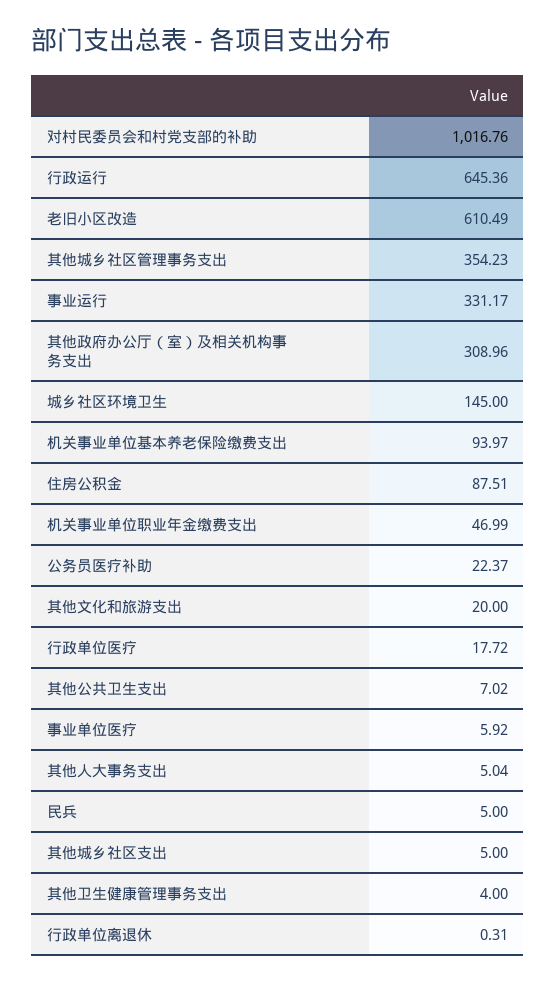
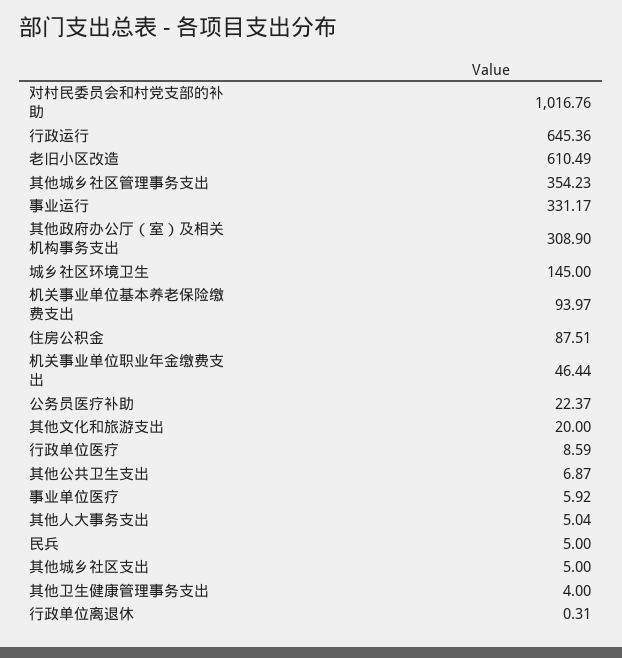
  {
    "对村民委员会和村党支部的补助": 1016.76,
    "行政运行": 645.36,
    "老旧小区改造": 610.49,
    "其他城乡社区管理事务支出": 354.23,
    "事业运行": 331.17,
-   "其他政府办公厅（室）及相关机构事务支出": 308.96,
+   "其他政府办公厅（室）及相关机构事务支出": 308.9,
    "城乡社区环境卫生": 145,
    "机关事业单位基本养老保险缴费支出": 93.97,
    "住房公积金": 87.51,
-   "机关事业单位职业年金缴费支出": 46.99,
+   "机关事业单位职业年金缴费支出": 46.44,
    "公务员医疗补助": 22.37,
    "其他文化和旅游支出": 20,
-   "行政单位医疗": 17.72,
+   "行政单位医疗": 8.59,
-   "其他公共卫生支出": 7.02,
+   "其他公共卫生支出": 6.87,
    "事业单位医疗": 5.92,
    "其他人大事务支出": 5.04,
    "民兵": 5,
    "其他城乡社区支出": 5,
    "其他卫生健康管理事务支出": 4,
    "行政单位离退休": 0.31
  }

